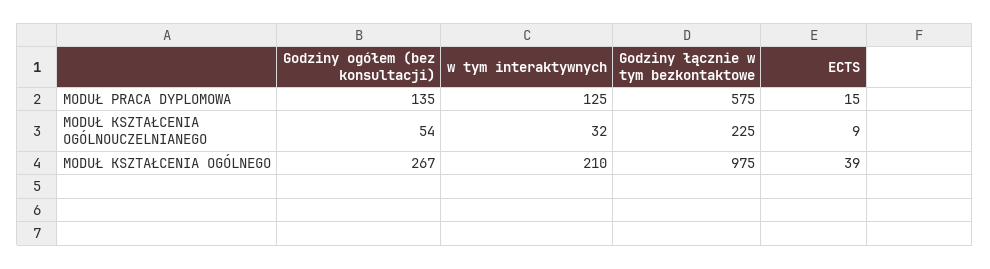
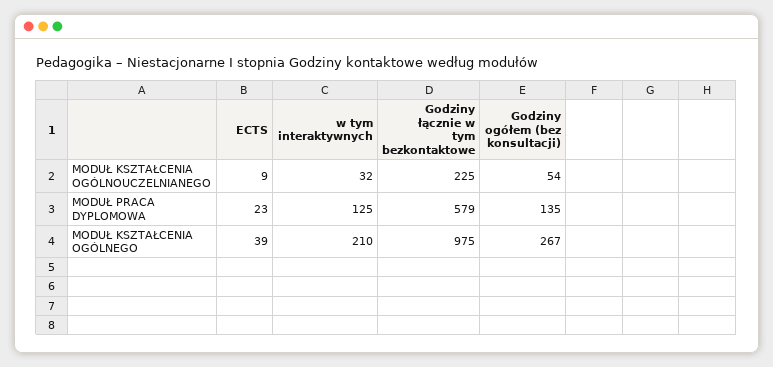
  {
    "Godziny ogółem (bez konsultacji)": {
      "MODUŁ PRACA DYPLOMOWA": 135,
      "MODUŁ KSZTAŁCENIA OGÓLNOUCZELNIANEGO": 54,
      "MODUŁ KSZTAŁCENIA OGÓLNEGO": 267
    },
    "w tym interaktywnych": {
      "MODUŁ PRACA DYPLOMOWA": 125,
      "MODUŁ KSZTAŁCENIA OGÓLNOUCZELNIANEGO": 32,
      "MODUŁ KSZTAŁCENIA OGÓLNEGO": 210
    },
    "Godziny łącznie w tym bezkontaktowe": {
-     "MODUŁ PRACA DYPLOMOWA": 575,
+     "MODUŁ PRACA DYPLOMOWA": 579,
      "MODUŁ KSZTAŁCENIA OGÓLNOUCZELNIANEGO": 225,
      "MODUŁ KSZTAŁCENIA OGÓLNEGO": 975
    },
    "ECTS": {
-     "MODUŁ PRACA DYPLOMOWA": 15,
+     "MODUŁ PRACA DYPLOMOWA": 23,
      "MODUŁ KSZTAŁCENIA OGÓLNOUCZELNIANEGO": 9,
      "MODUŁ KSZTAŁCENIA OGÓLNEGO": 39
    }
  }

